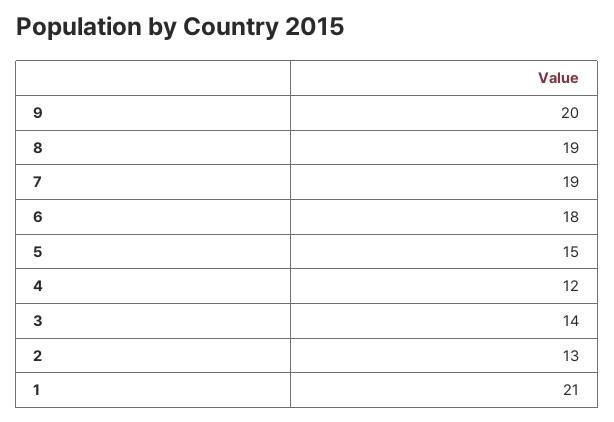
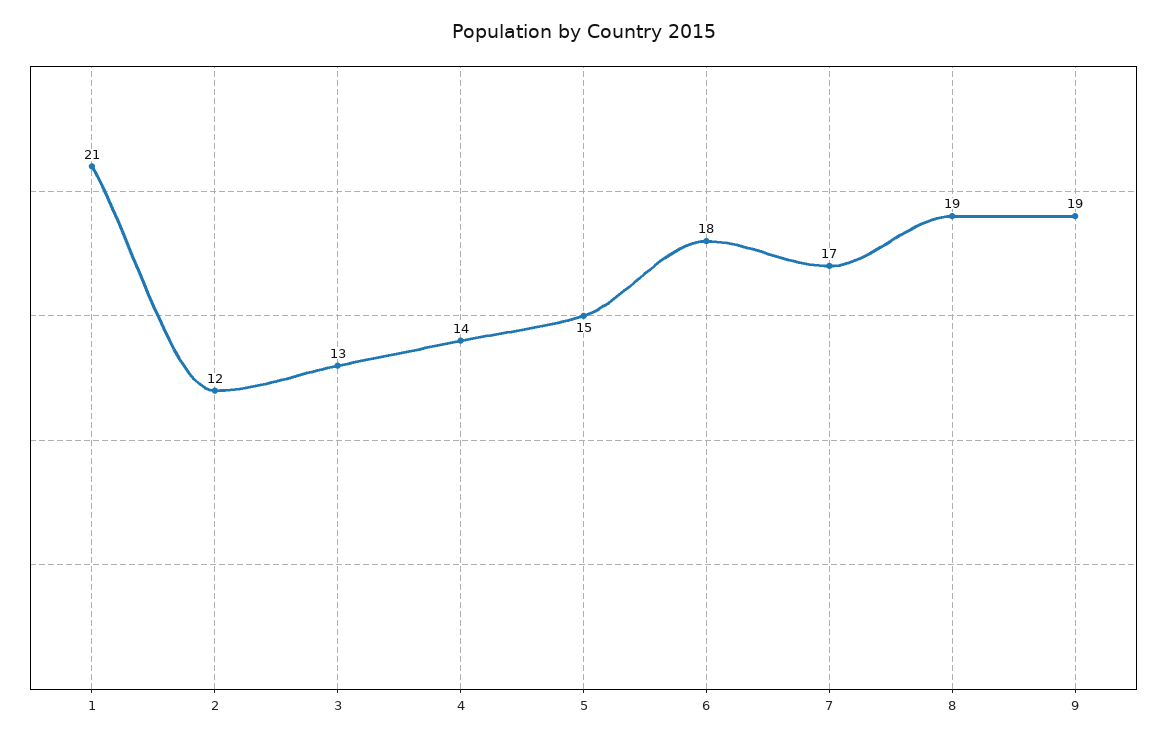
  {
-   "9": 20,
+   "9": 19,
    "8": 19,
-   "7": 19,
+   "7": 17,
    "6": 18,
    "5": 15,
-   "4": 12,
+   "4": 14,
-   "3": 14,
+   "3": 13,
-   "2": 13,
+   "2": 12,
    "1": 21
  }

